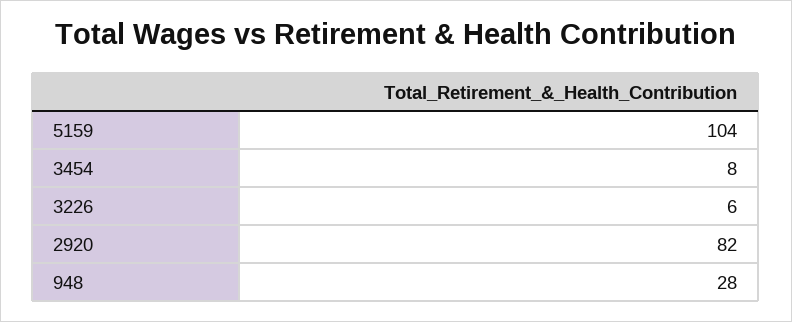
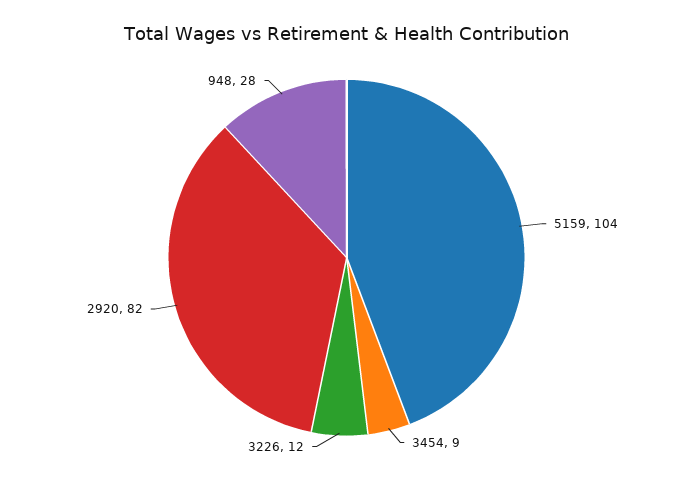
  {
    "5159": 104,
-   "3454": 8,
+   "3454": 9,
-   "3226": 6,
+   "3226": 12,
    "2920": 82,
    "948": 28
  }

